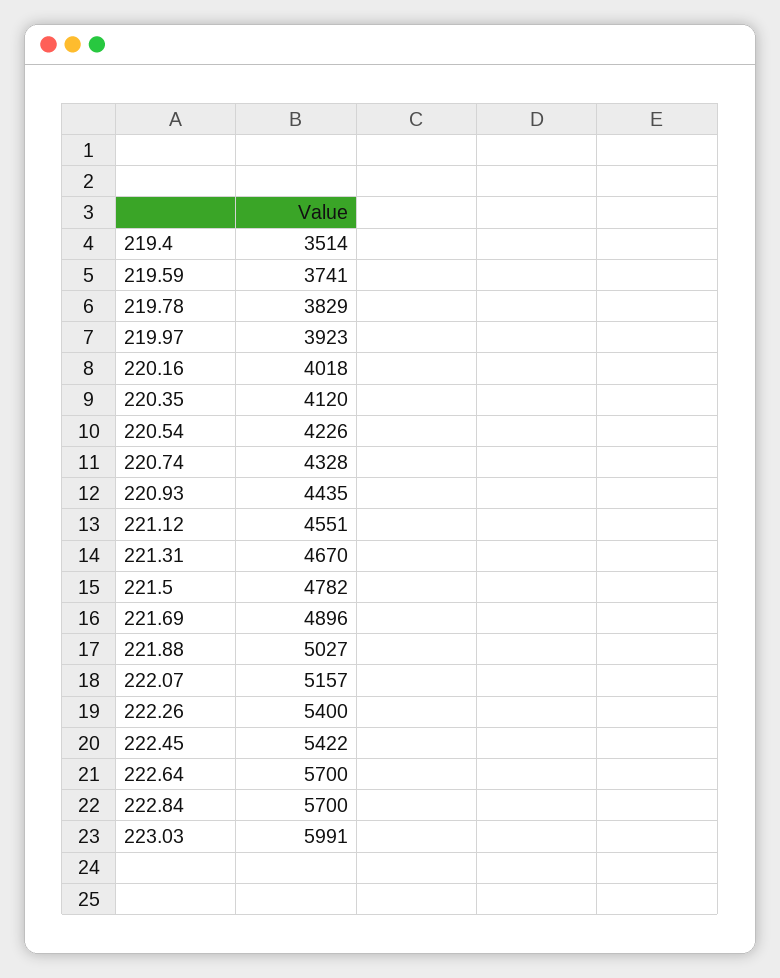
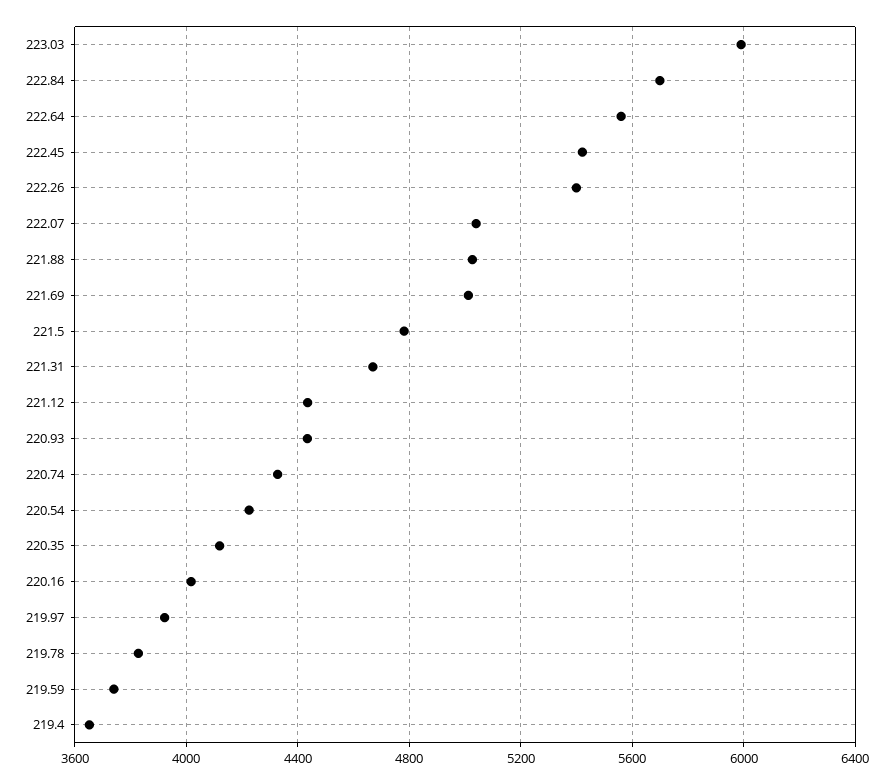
  {
-   "219.4": 3514,
+   "219.4": 3650,
    "219.59": 3741,
    "219.78": 3829,
    "219.97": 3923,
    "220.16": 4018,
    "220.35": 4120,
    "220.54": 4226,
    "220.74": 4328,
    "220.93": 4435,
-   "221.12": 4551,
+   "221.12": 4450,
    "221.31": 4670,
    "221.5": 4782,
-   "221.69": 4896,
+   "221.69": 5000,
    "221.88": 5027,
-   "222.07": 5157,
+   "222.07": 5050,
    "222.26": 5400,
    "222.45": 5422,
-   "222.64": 5700,
+   "222.64": 5550,
    "222.84": 5700,
    "223.03": 5991
  }

